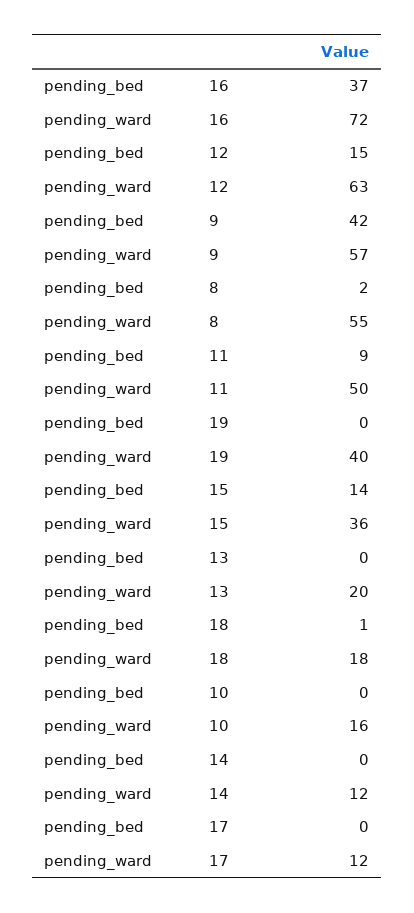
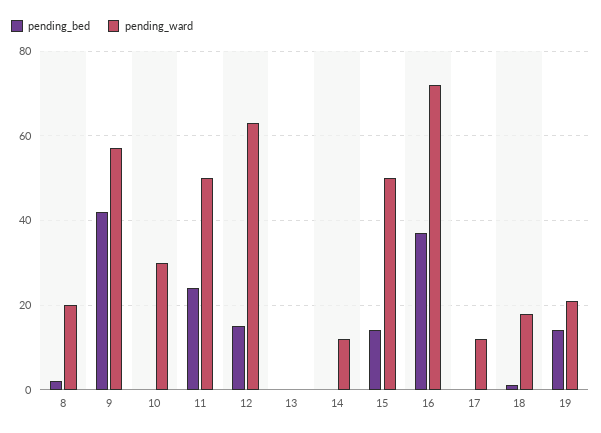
  {
    "pending_bed": {
      "16": 37,
      "12": 15,
      "9": 42,
      "8": 2,
-     "11": 9,
+     "11": 25,
-     "19": 0,
+     "19": 15,
      "15": 14,
      "13": 0,
      "18": 1,
      "10": 0,
      "14": 0,
      "17": 0
    },
    "pending_ward": {
      "16": 72,
      "12": 63,
      "9": 57,
-     "8": 55,
+     "8": 20,
      "11": 50,
-     "19": 40,
+     "19": 20,
-     "15": 36,
+     "15": 50,
-     "13": 20,
+     "13": 0,
      "18": 18,
-     "10": 16,
+     "10": 30,
      "14": 12,
      "17": 12
    }
  }

